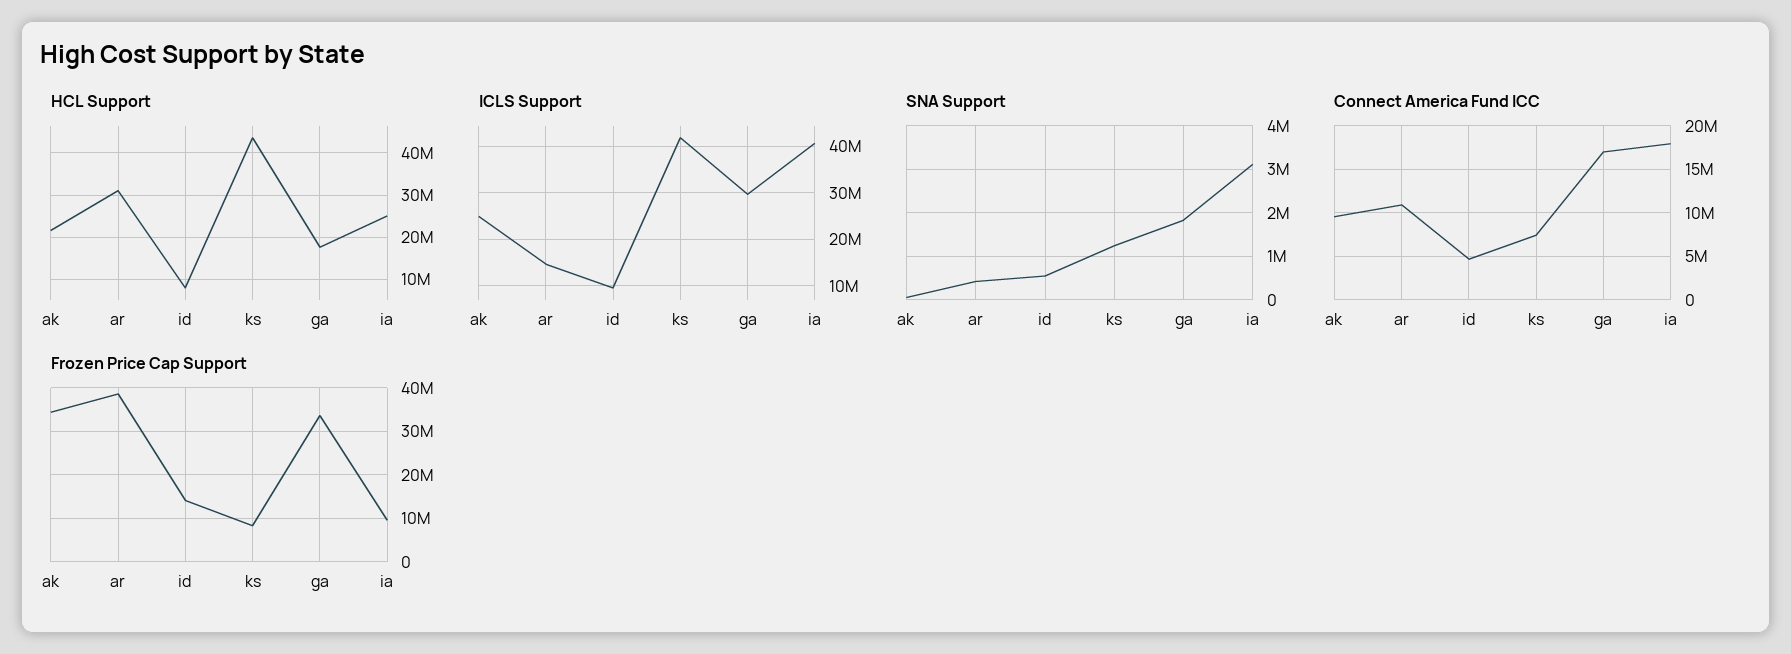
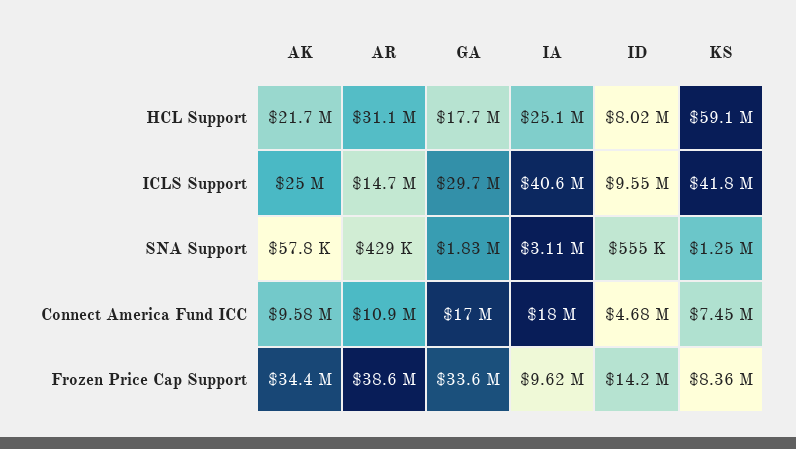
  {
    "HCL Support": {
      "ak": 21700000,
      "ar": 31100000,
      "id": 8020000,
-     "ks": 44000000,
+     "ks": 59100000,
      "ga": 17700000,
      "ia": 25100000
    },
    "ICLS Support": {
      "ak": 25000000,
      "ar": 14700000,
      "id": 9550000,
      "ks": 41800000,
      "ga": 29700000,
      "ia": 40600000
    },
    "SNA Support": {
      "ak": 57800,
      "ar": 429000,
      "id": 555000,
      "ks": 1250000,
      "ga": 1830000,
      "ia": 3110000
    },
    "Connect America Fund ICC": {
      "ak": 9580000,
      "ar": 10900000,
      "id": 4680000,
      "ks": 7450000,
      "ga": 17000000,
      "ia": 18000000
    },
    "Frozen Price Cap Support": {
      "ak": 34400000,
      "ar": 38600000,
      "id": 14200000,
      "ks": 8360000,
      "ga": 33600000,
      "ia": 9620000
    }
  }

